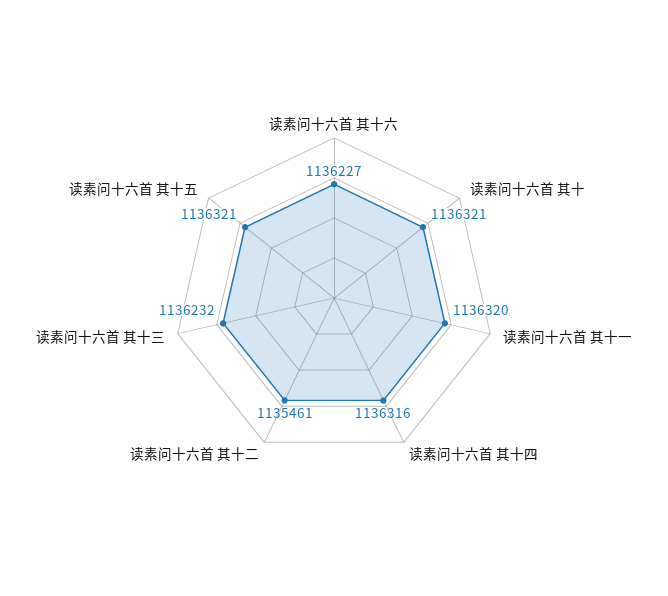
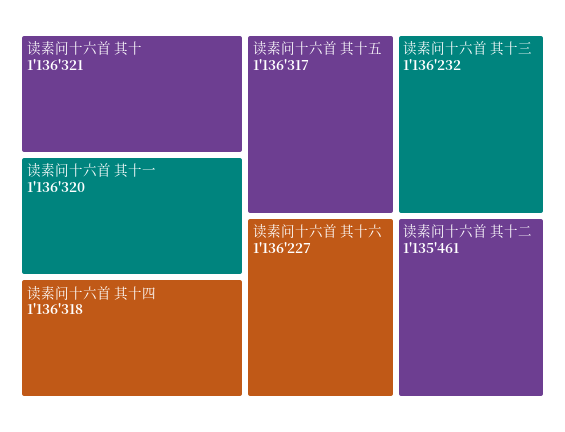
  {
    "读素问十六首 其十六": 1136227,
    "读素问十六首 其十": 1136321,
    "读素问十六首 其十一": 1136320,
-   "读素问十六首 其十四": 1136316,
+   "读素问十六首 其十四": 1136318,
    "读素问十六首 其十二": 1135461,
    "读素问十六首 其十三": 1136232,
-   "读素问十六首 其十五": 1136321
+   "读素问十六首 其十五": 1136317
  }

